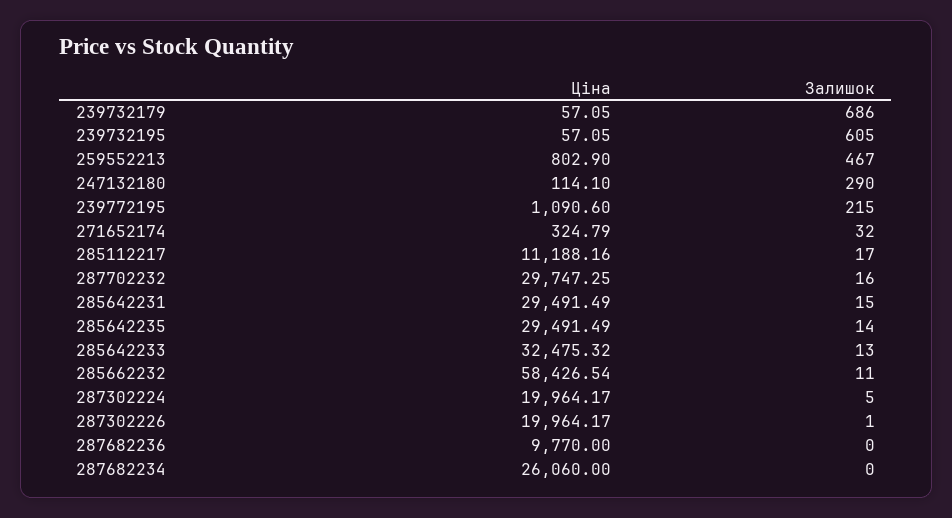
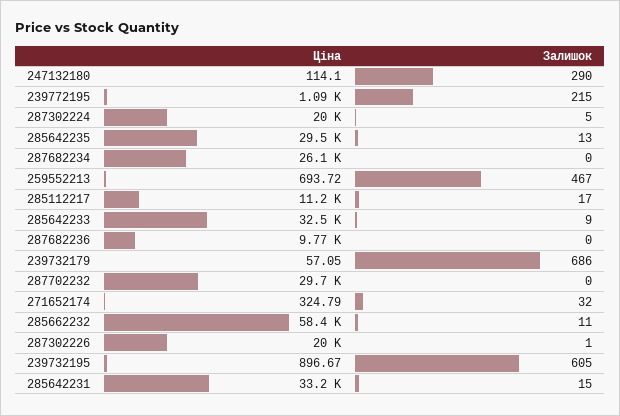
  {
    "Ціна": {
      "239732179": 57.05,
-     "239732195": 57.05,
+     "239732195": 896.67,
-     "259552213": 802.9,
+     "259552213": 693.72,
      "247132180": 114.1,
      "239772195": 1090.6,
      "271652174": 324.79,
      "285112217": 11188.16,
      "287702232": 29747.25,
-     "285642231": 29491.49,
+     "285642231": 33200,
      "285642235": 29491.49,
      "285642233": 32475.32,
      "285662232": 58426.54,
      "287302224": 19964.17,
      "287302226": 19964.17,
      "287682236": 9770,
      "287682234": 26060
    },
    "Залишок": {
      "239732179": 686,
      "239732195": 605,
      "259552213": 467,
      "247132180": 290,
      "239772195": 215,
      "271652174": 32,
      "285112217": 17,
-     "287702232": 16,
+     "287702232": 0,
      "285642231": 15,
-     "285642235": 14,
+     "285642235": 13,
-     "285642233": 13,
+     "285642233": 9,
      "285662232": 11,
      "287302224": 5,
      "287302226": 1,
      "287682236": 0,
      "287682234": 0
    }
  }

